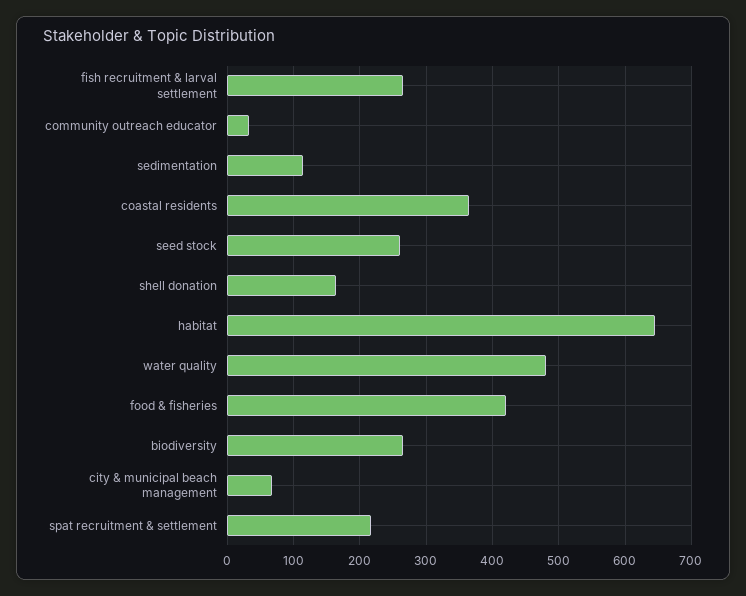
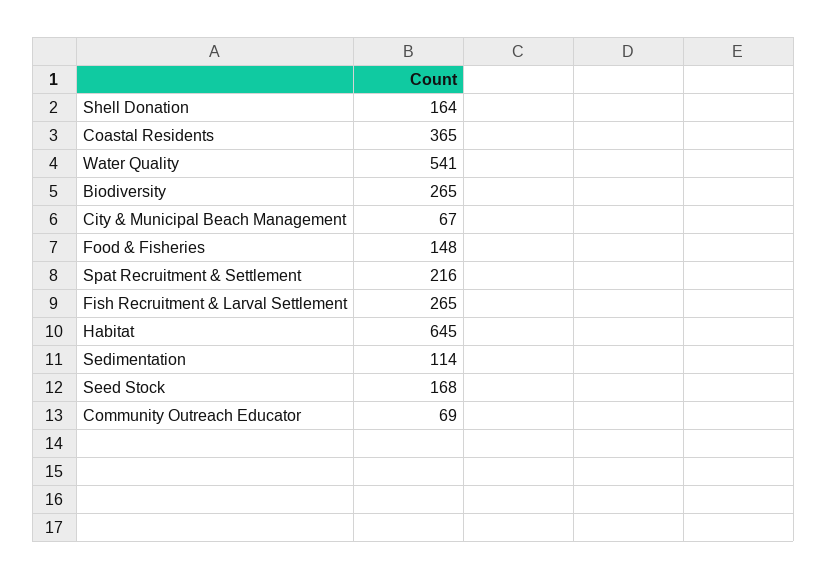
  {
    "fish recruitment & larval settlement": 265,
-   "community outreach educator": 30,
+   "community outreach educator": 69,
    "sedimentation": 114,
    "coastal residents": 365,
-   "seed stock": 260,
+   "seed stock": 168,
    "shell donation": 164,
    "habitat": 645,
-   "water quality": 480,
+   "water quality": 541,
-   "food & fisheries": 420,
+   "food & fisheries": 148,
    "biodiversity": 265,
    "city & municipal beach management": 67,
    "spat recruitment & settlement": 216
  }

